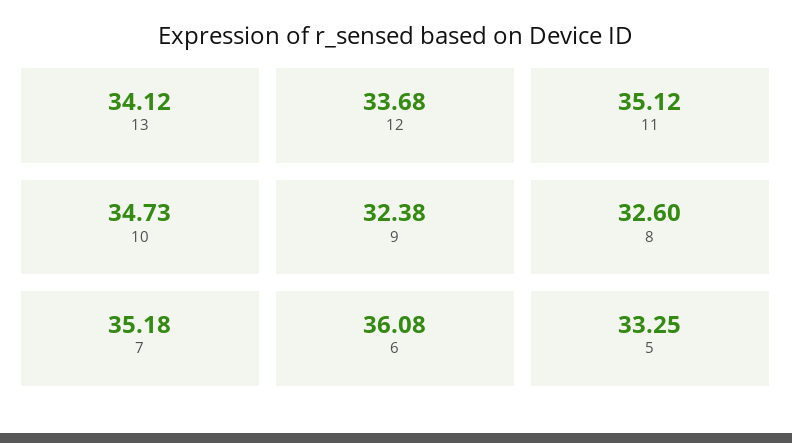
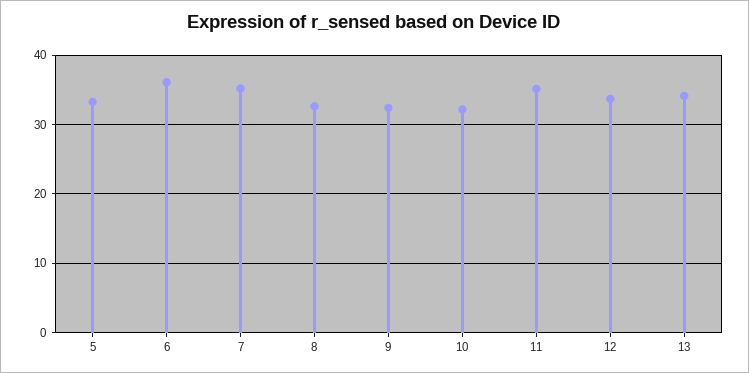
  {
    "13": 34.12,
    "12": 33.68,
    "11": 35.12,
-   "10": 34.73,
+   "10": 32,
    "9": 32.38,
    "8": 32.6,
    "7": 35.18,
    "6": 36.08,
    "5": 33.25
  }

